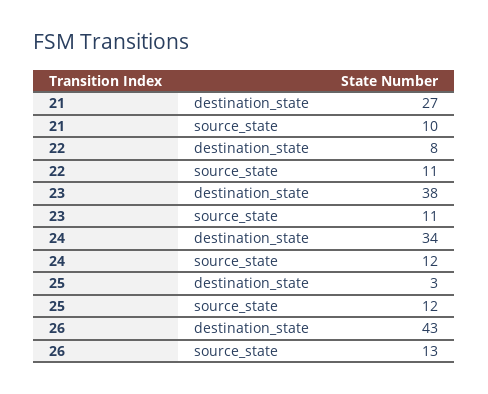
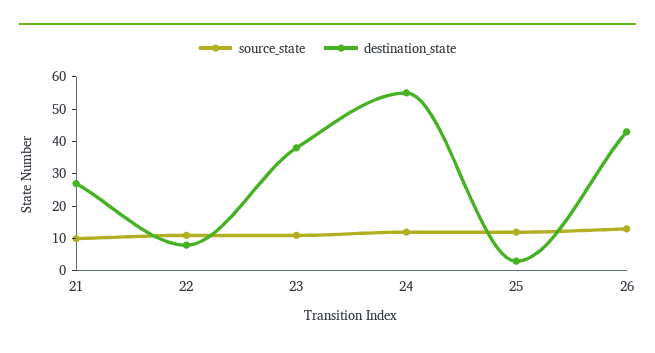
  {
    "destination_state": {
      "21": 27,
      "22": 8,
      "23": 38,
-     "24": 34,
+     "24": 55,
      "25": 3,
      "26": 43
    },
    "source_state": {
      "21": 10,
      "22": 11,
      "23": 11,
      "24": 12,
      "25": 12,
      "26": 13
    }
  }

